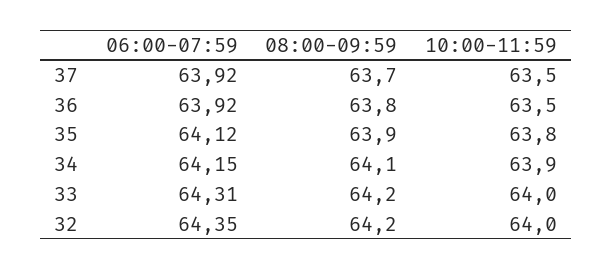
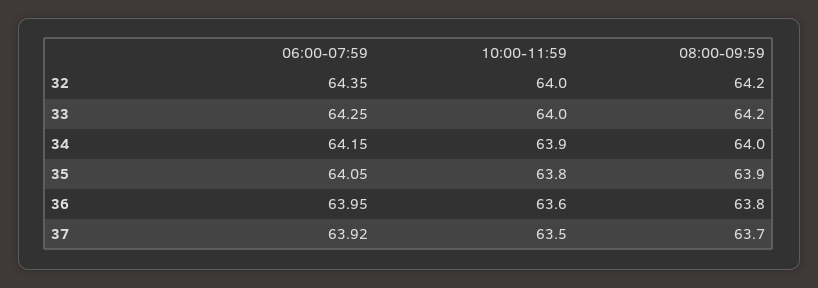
  {
    "06:00-07:59": {
      "37": 63.92,
-     "36": 63.92,
+     "36": 63.95,
-     "35": 64.12,
+     "35": 64.05,
      "34": 64.15,
-     "33": 64.31,
+     "33": 64.25,
      "32": 64.35
    },
    "08:00-09:59": {
      "37": 63.7,
      "36": 63.8,
      "35": 63.9,
-     "34": 64.1,
+     "34": 64,
      "33": 64.2,
      "32": 64.2
    },
    "10:00-11:59": {
      "37": 63.5,
-     "36": 63.5,
+     "36": 63.6,
      "35": 63.8,
      "34": 63.9,
      "33": 64,
      "32": 64
    }
  }

